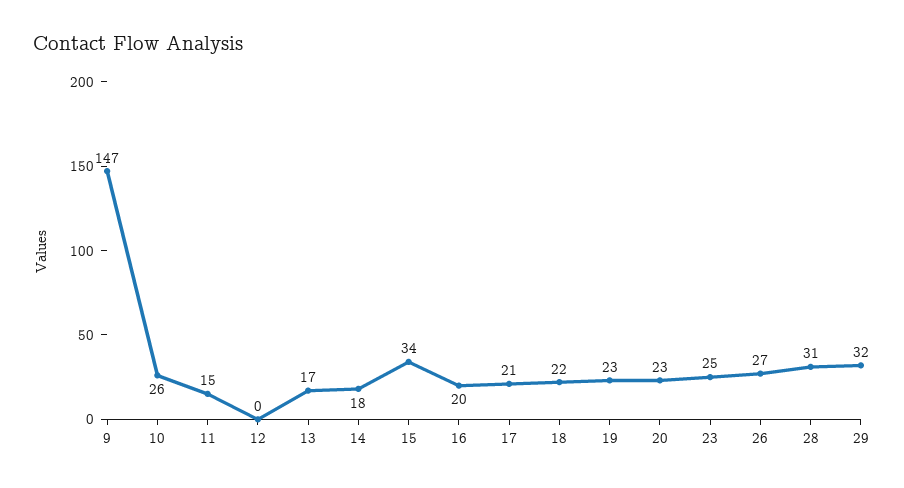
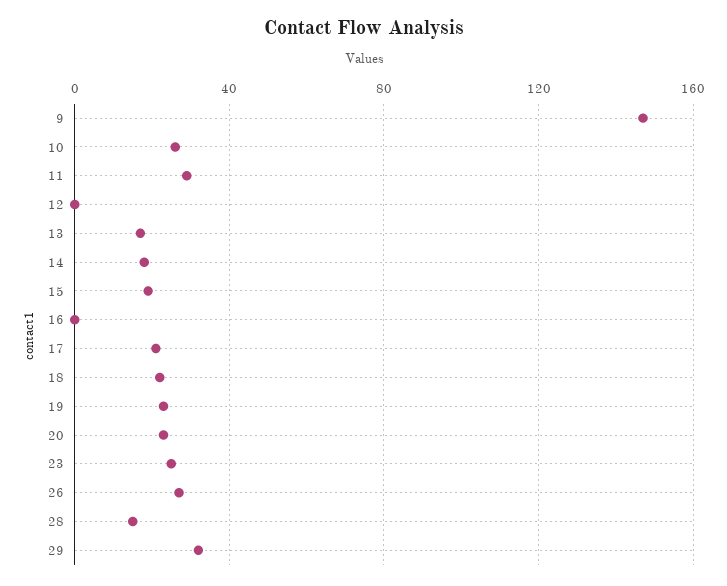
  {
    "9": 147,
    "10": 26,
-   "11": 15,
+   "11": 30,
    "12": 0,
    "13": 17,
    "14": 18,
-   "15": 34,
+   "15": 20,
-   "16": 20,
+   "16": 0,
    "17": 21,
    "18": 22,
    "19": 23,
    "20": 23,
    "23": 25,
    "26": 27,
-   "28": 31,
+   "28": 15,
    "29": 32
  }

